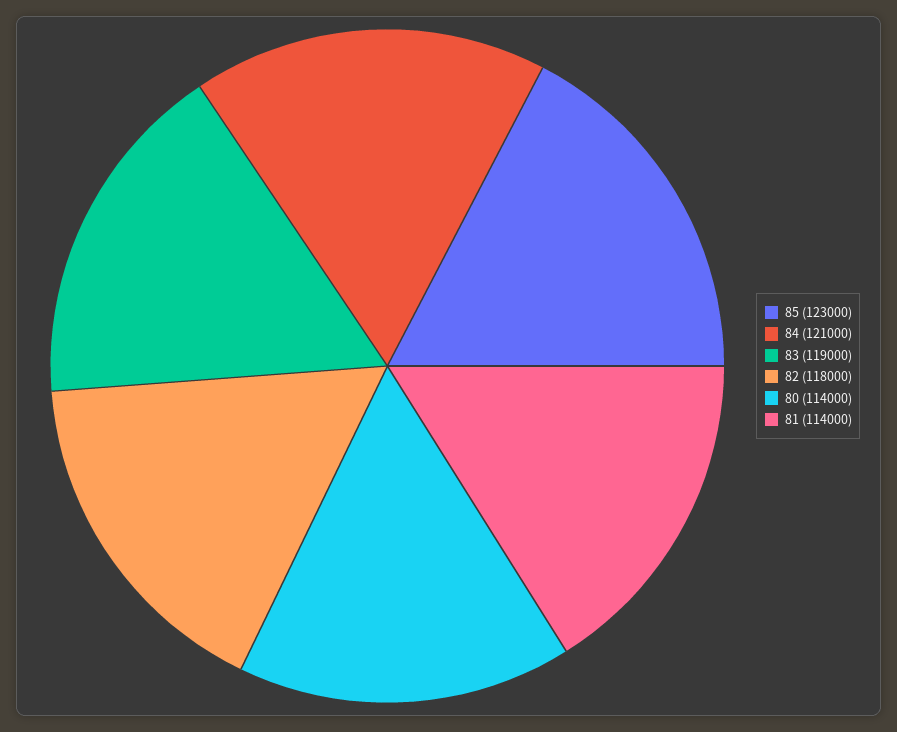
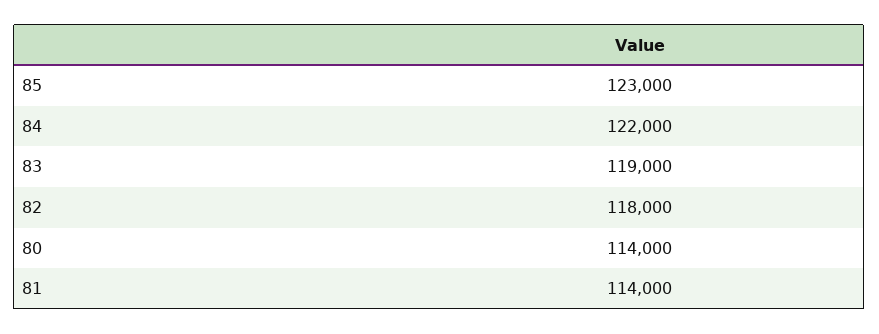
  {
    "85": 123000,
-   "84": 121000,
+   "84": 122000,
    "83": 119000,
    "82": 118000,
    "80": 114000,
    "81": 114000
  }

